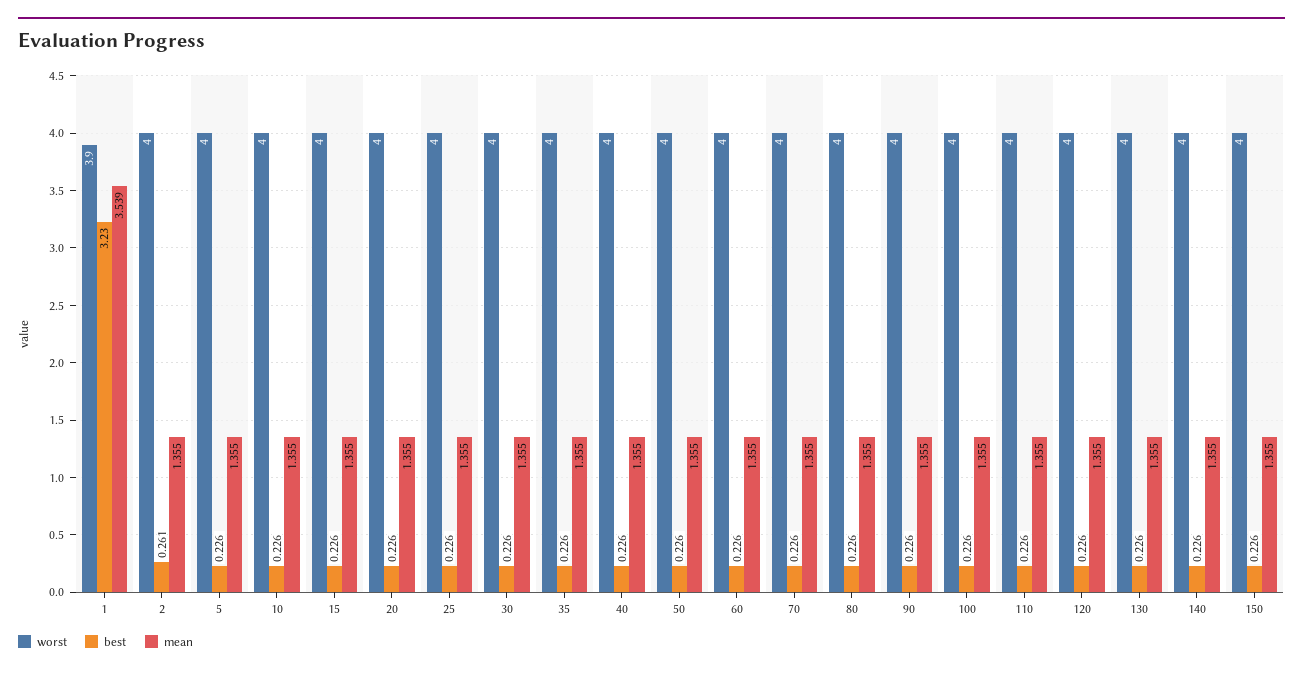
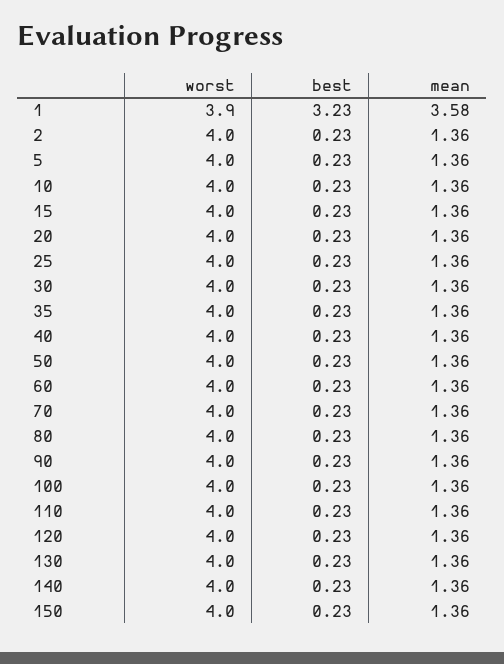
  {
    "worst": {
      "1": 3.9,
      "2": 4,
      "5": 4,
      "10": 4,
      "15": 4,
      "20": 4,
      "25": 4,
      "30": 4,
      "35": 4,
      "40": 4,
      "50": 4,
      "60": 4,
      "70": 4,
      "80": 4,
      "90": 4,
      "100": 4,
      "110": 4,
      "120": 4,
      "130": 4,
      "140": 4,
      "150": 4
    },
    "best": {
      "1": 3.23,
-     "2": 0.261,
+     "2": 0.23,
      "5": 0.226,
      "10": 0.226,
      "15": 0.226,
      "20": 0.226,
      "25": 0.226,
      "30": 0.226,
      "35": 0.226,
      "40": 0.226,
      "50": 0.226,
      "60": 0.226,
      "70": 0.226,
      "80": 0.226,
      "90": 0.226,
      "100": 0.226,
      "110": 0.226,
      "120": 0.226,
      "130": 0.226,
      "140": 0.226,
      "150": 0.226
    },
    "mean": {
-     "1": 3.539,
+     "1": 3.58,
      "2": 1.355,
      "5": 1.355,
      "10": 1.355,
      "15": 1.355,
      "20": 1.355,
      "25": 1.355,
      "30": 1.355,
      "35": 1.355,
      "40": 1.355,
      "50": 1.355,
      "60": 1.355,
      "70": 1.355,
      "80": 1.355,
      "90": 1.355,
      "100": 1.355,
      "110": 1.355,
      "120": 1.355,
      "130": 1.355,
      "140": 1.355,
      "150": 1.355
    }
  }

